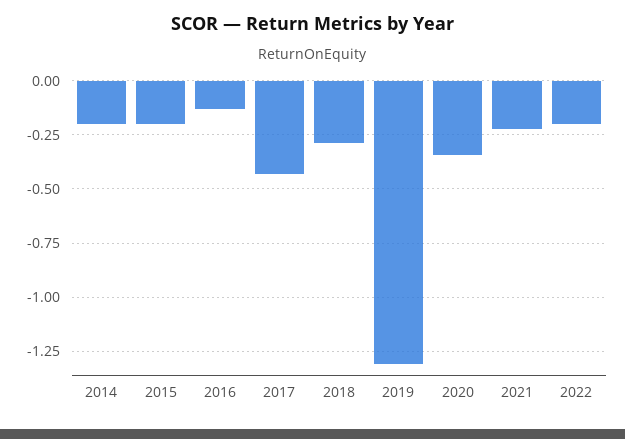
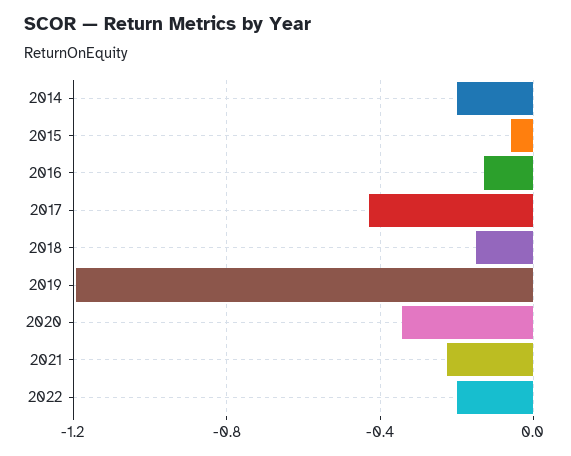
  {
    "2014": -0.2,
-   "2015": -0.2,
+   "2015": -0.05,
    "2016": -0.15,
    "2017": -0.45,
-   "2018": -0.3,
+   "2018": -0.15,
-   "2019": -1.3,
+   "2019": -1.2,
    "2020": -0.35,
    "2021": -0.2,
    "2022": -0.2
  }

